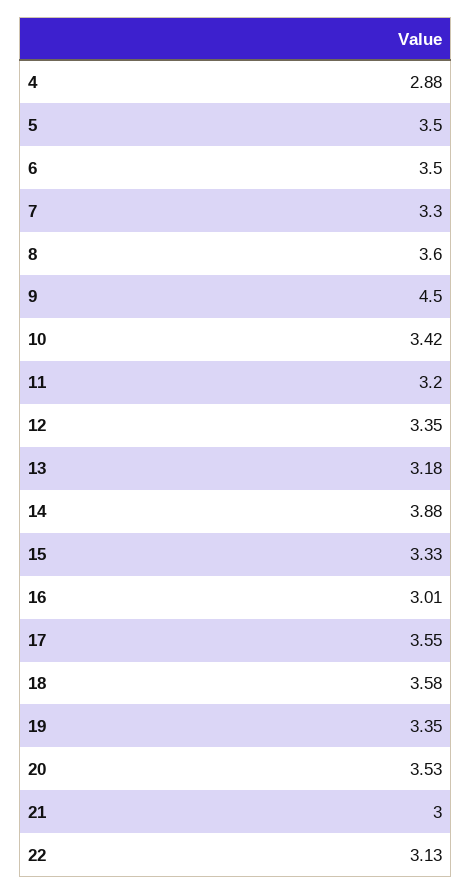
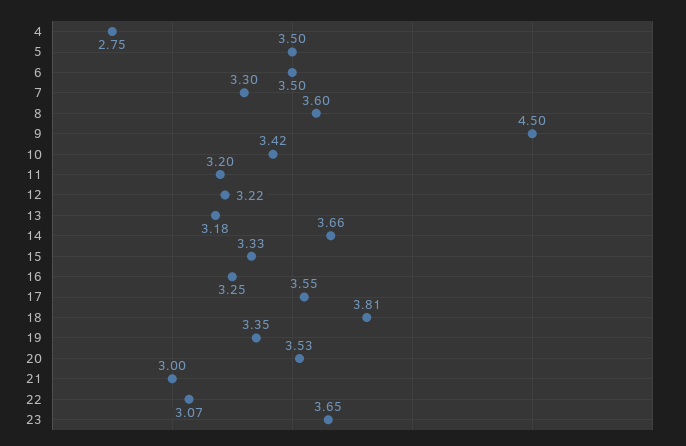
  {
-   "4": 2.88,
+   "4": 2.75,
    "5": 3.5,
    "6": 3.5,
    "7": 3.3,
    "8": 3.6,
    "9": 4.5,
    "10": 3.42,
    "11": 3.2,
-   "12": 3.35,
+   "12": 3.22,
    "13": 3.18,
-   "14": 3.88,
+   "14": 3.66,
    "15": 3.33,
-   "16": 3.01,
+   "16": 3.25,
    "17": 3.55,
-   "18": 3.58,
+   "18": 3.81,
    "19": 3.35,
    "20": 3.53,
    "21": 3,
-   "22": 3.13
+   "22": 3.07,
+   "23": 3.65
  }

